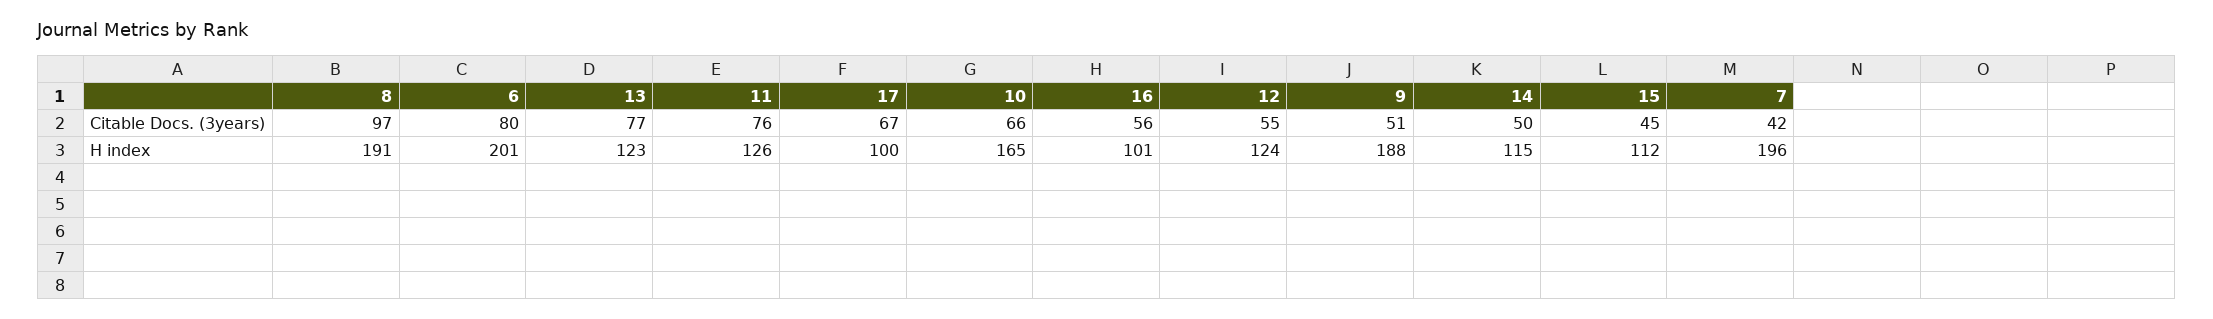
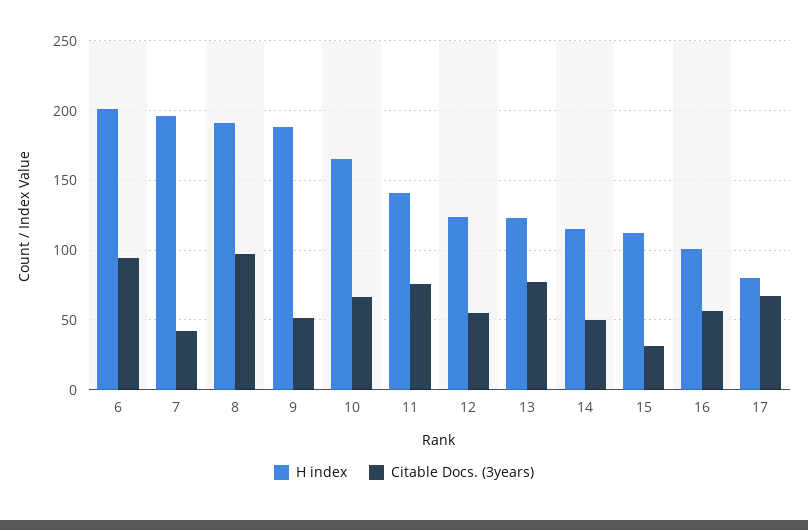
  {
    "Citable Docs. (3years)": {
      "8": 97,
-     "6": 80,
+     "6": 95,
      "13": 77,
      "11": 76,
      "17": 67,
      "10": 66,
      "16": 56,
      "12": 55,
      "9": 51,
      "14": 50,
-     "15": 45,
+     "15": 30,
      "7": 42
    },
    "H index": {
      "8": 191,
      "6": 201,
      "13": 123,
-     "11": 126,
+     "11": 140,
-     "17": 100,
+     "17": 80,
      "10": 165,
      "16": 101,
      "12": 124,
      "9": 188,
      "14": 115,
      "15": 112,
      "7": 196
    }
  }

